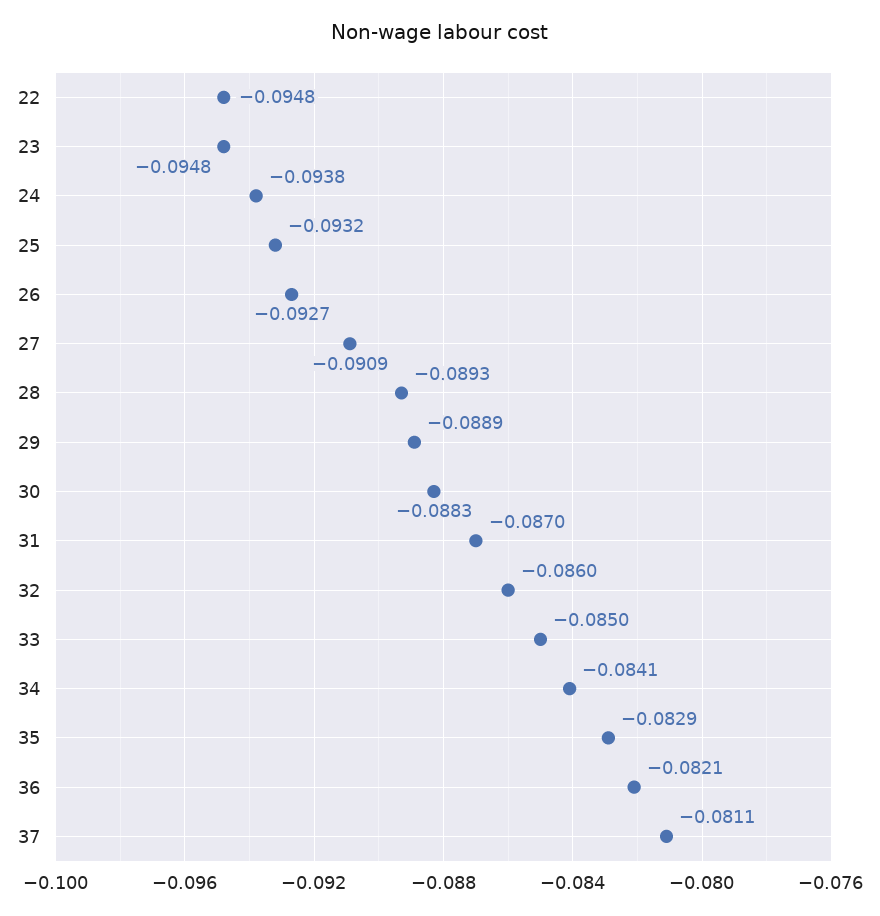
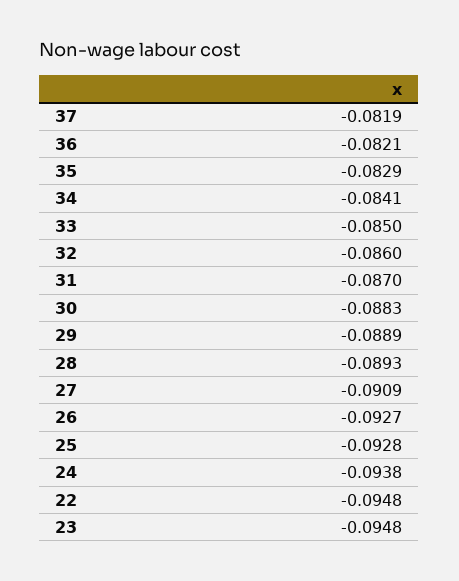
  {
    "22": -0.0948,
    "23": -0.0948,
    "24": -0.0938,
-   "25": -0.0932,
+   "25": -0.0928,
    "26": -0.0927,
    "27": -0.0909,
    "28": -0.0893,
    "29": -0.0889,
    "30": -0.0883,
    "31": -0.087,
    "32": -0.086,
    "33": -0.085,
    "34": -0.0841,
    "35": -0.0829,
    "36": -0.0821,
-   "37": -0.0811
+   "37": -0.0819
  }

